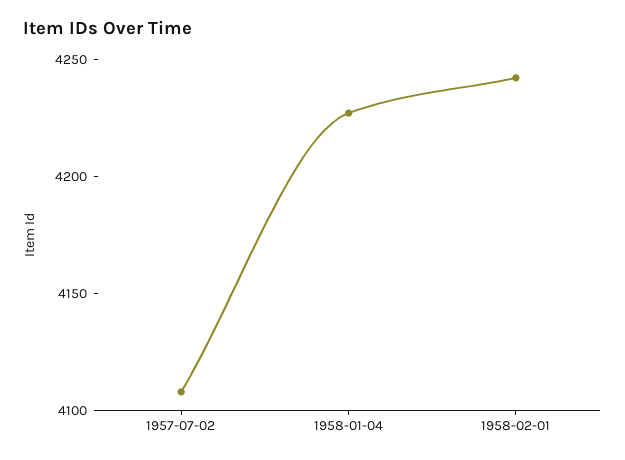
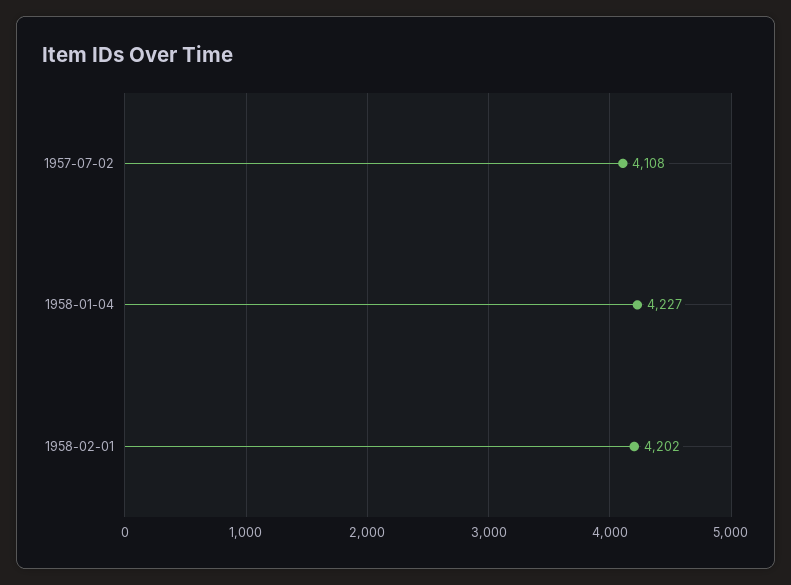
  {
    "1957-07-02": 4108,
    "1958-01-04": 4227,
-   "1958-02-01": 4240
+   "1958-02-01": 4202
  }

